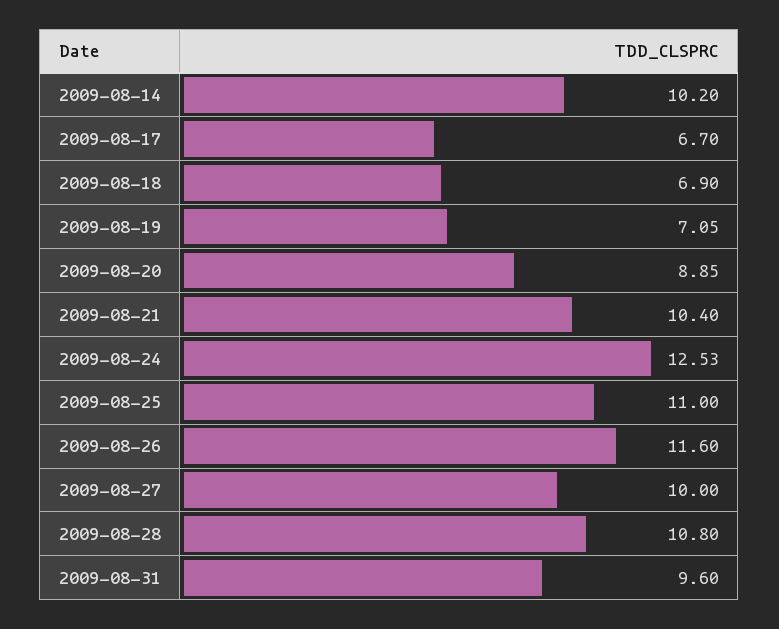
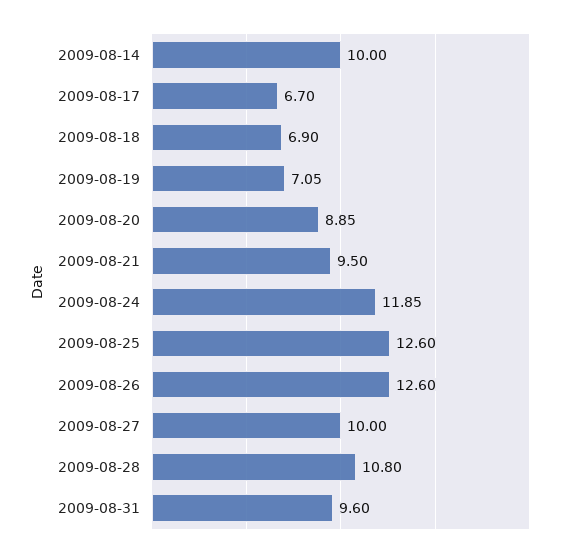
  {
-   "2009-08-14": 10.2,
+   "2009-08-14": 10,
    "2009-08-17": 6.7,
    "2009-08-18": 6.9,
    "2009-08-19": 7.05,
    "2009-08-20": 8.85,
-   "2009-08-21": 10.4,
+   "2009-08-21": 9.5,
-   "2009-08-24": 12.53,
+   "2009-08-24": 11.85,
-   "2009-08-25": 11,
+   "2009-08-25": 12.6,
-   "2009-08-26": 11.6,
+   "2009-08-26": 12.6,
    "2009-08-27": 10,
    "2009-08-28": 10.8,
    "2009-08-31": 9.6
  }

